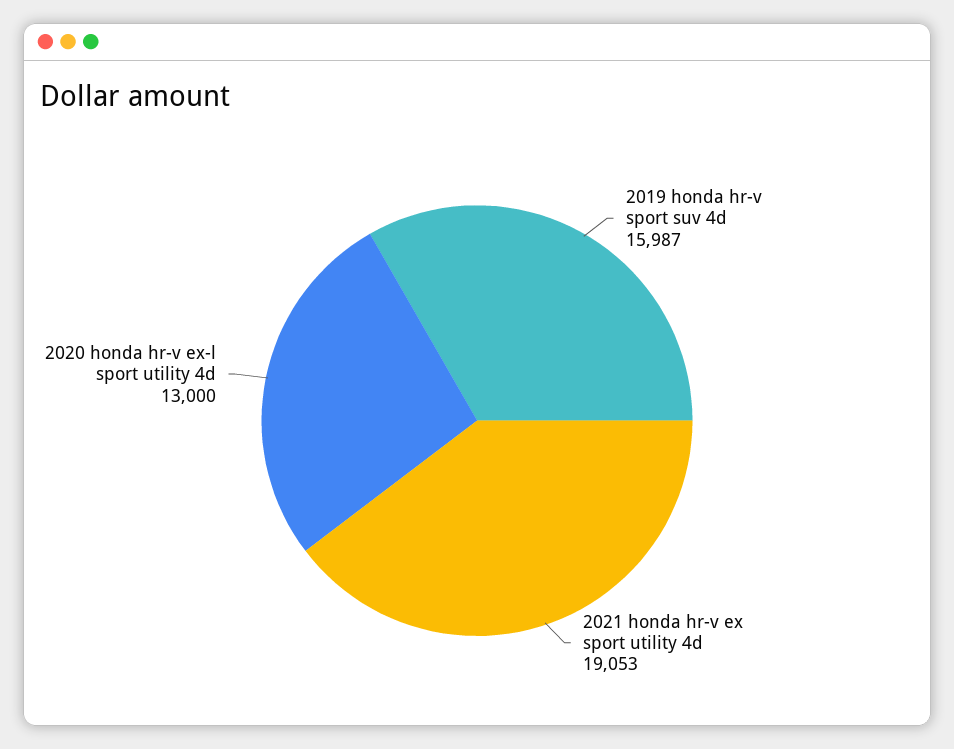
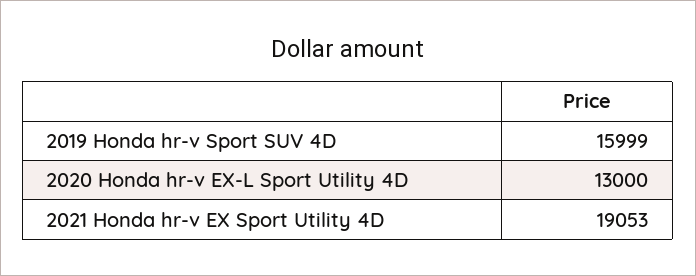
  {
-   "2019 honda hr-v sport suv 4d": 15987,
+   "2019 honda hr-v sport suv 4d": 15999,
    "2021 honda hr-v ex sport utility 4d": 19053,
    "2020 honda hr-v ex-l sport utility 4d": 13000
  }

